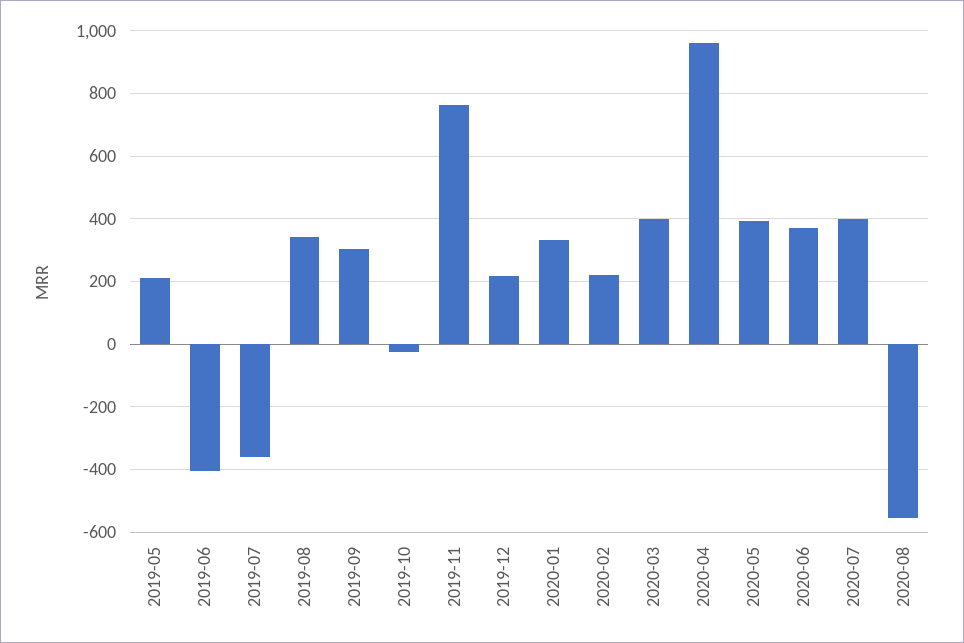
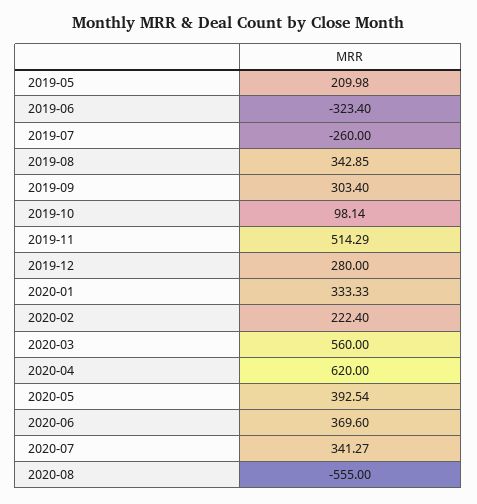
  {
    "2019-05": 209.98,
-   "2019-06": -400,
+   "2019-06": -323.4,
-   "2019-07": -360,
+   "2019-07": -260,
    "2019-08": 342.85,
    "2019-09": 303.4,
-   "2019-10": -20,
+   "2019-10": 98.14,
-   "2019-11": 760,
+   "2019-11": 514.29,
-   "2019-12": 220,
+   "2019-12": 280,
    "2020-01": 333.33,
    "2020-02": 222.4,
-   "2020-03": 400,
+   "2020-03": 560,
-   "2020-04": 960,
+   "2020-04": 620,
    "2020-05": 392.54,
    "2020-06": 369.6,
-   "2020-07": 400,
+   "2020-07": 341.27,
    "2020-08": -555
  }

